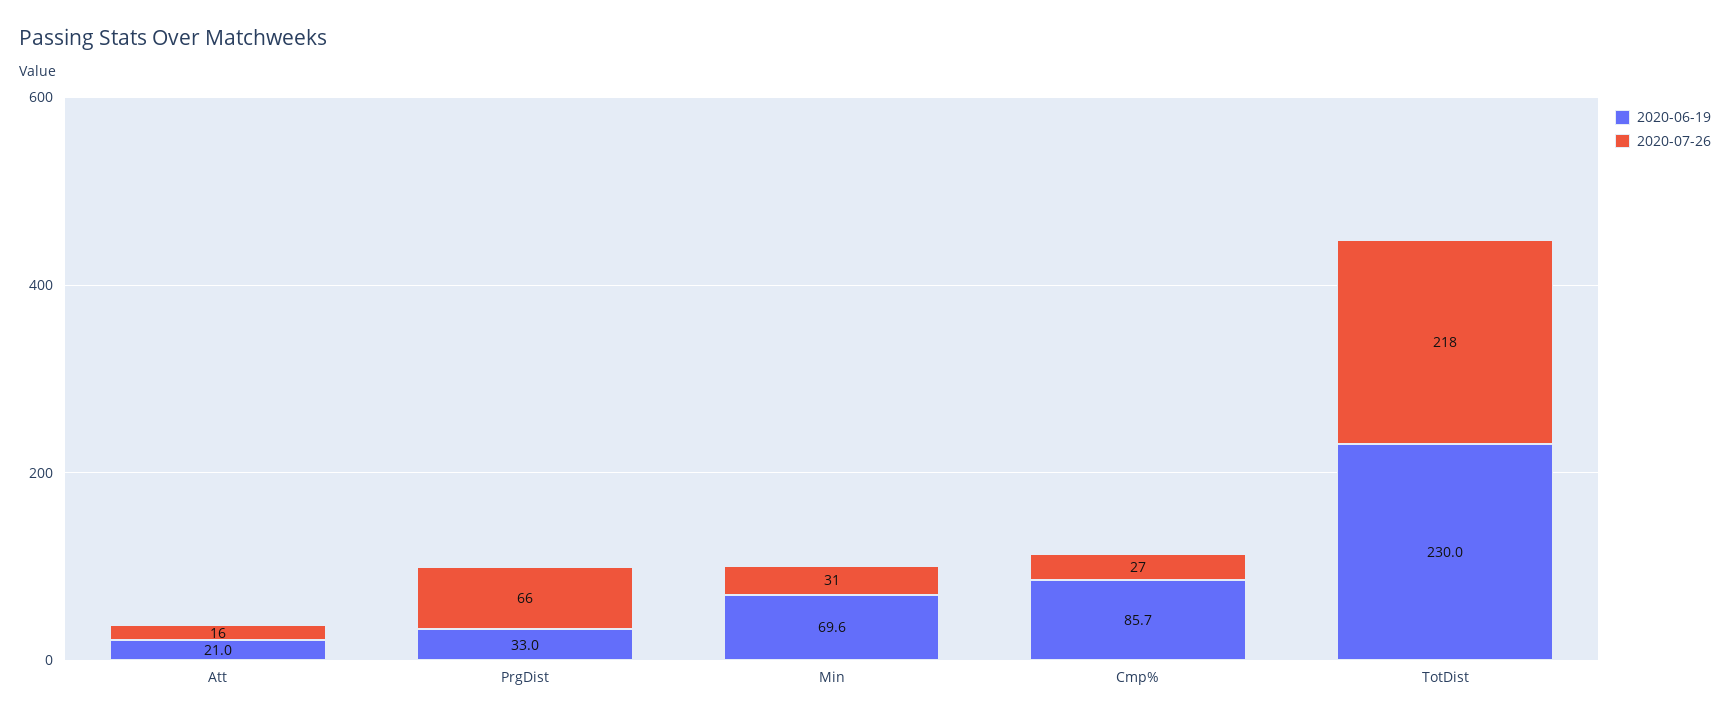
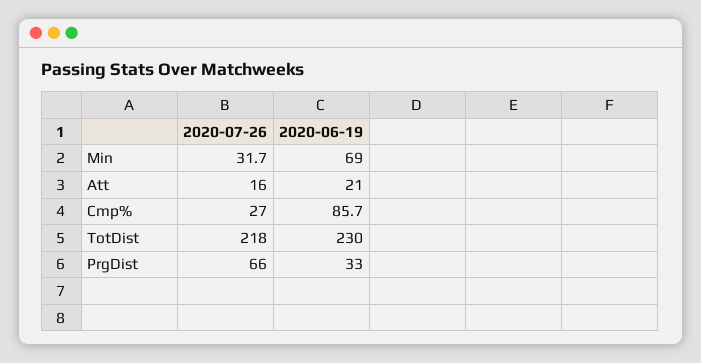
  {
    "2020-06-19": {
      "Att": 21,
      "PrgDist": 33,
-     "Min": 69.6,
+     "Min": 69,
      "Cmp%": 85.7,
      "TotDist": 230
    },
    "2020-07-26": {
      "Att": 16,
      "PrgDist": 66,
-     "Min": 31,
+     "Min": 31.7,
      "Cmp%": 27,
      "TotDist": 218
    }
  }

